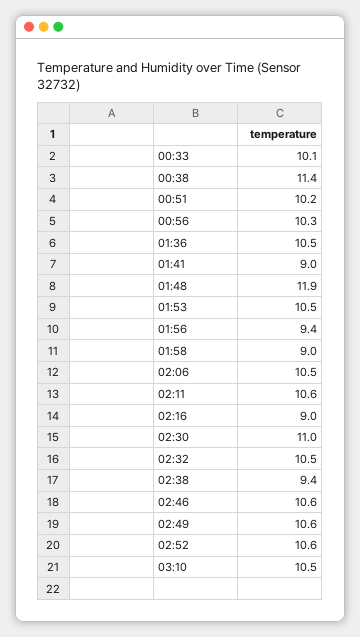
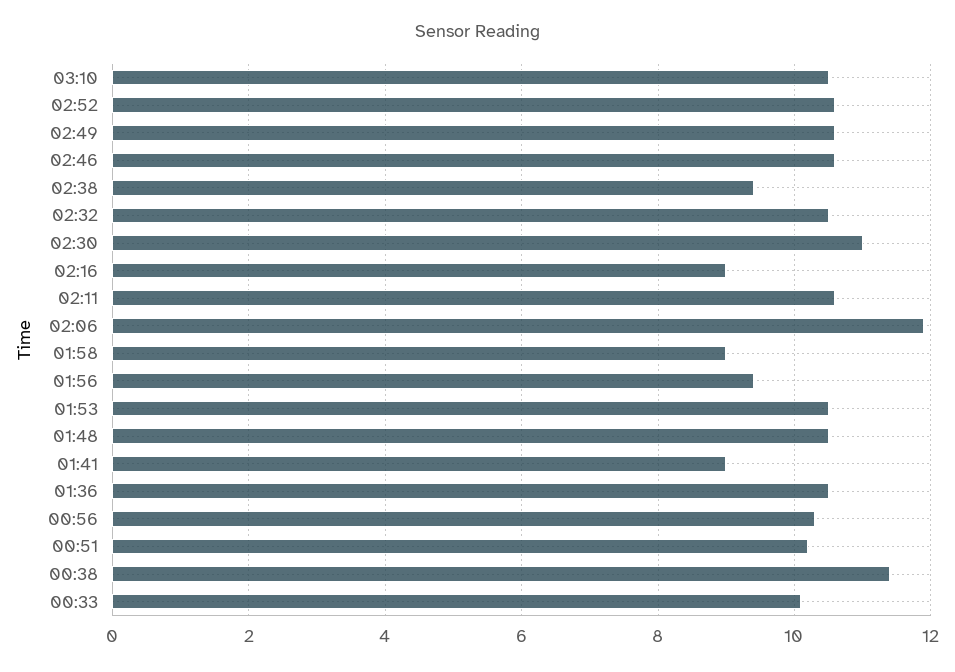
  {
    "00:33": 10.1,
    "00:38": 11.4,
    "00:51": 10.2,
    "00:56": 10.3,
    "01:36": 10.5,
    "01:41": 9,
-   "01:48": 11.9,
+   "01:48": 10.5,
    "01:53": 10.5,
    "01:56": 9.4,
    "01:58": 9,
-   "02:06": 10.5,
+   "02:06": 12,
    "02:11": 10.6,
    "02:16": 9,
    "02:30": 11,
    "02:32": 10.5,
    "02:38": 9.4,
    "02:46": 10.6,
    "02:49": 10.6,
    "02:52": 10.6,
    "03:10": 10.5
  }

